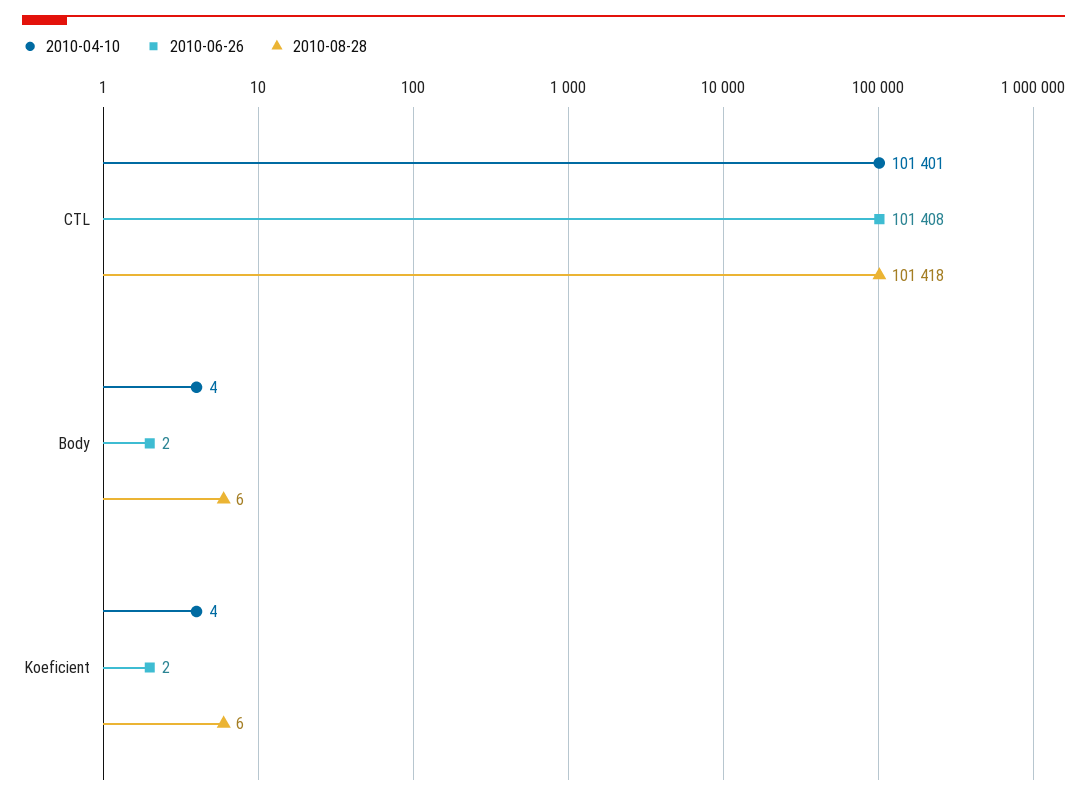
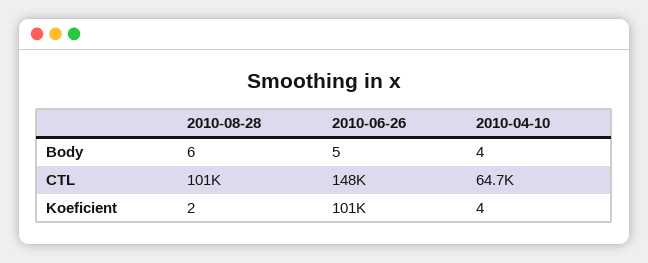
  {
    "2010-04-10": {
-     "CTL": 101401,
+     "CTL": 64700,
      "Body": 4,
      "Koeficient": 4
    },
    "2010-06-26": {
-     "CTL": 101408,
+     "CTL": 148000,
-     "Body": 2,
+     "Body": 5,
-     "Koeficient": 2
+     "Koeficient": 101000
    },
    "2010-08-28": {
      "CTL": 101418,
      "Body": 6,
-     "Koeficient": 6
+     "Koeficient": 2
    }
  }

